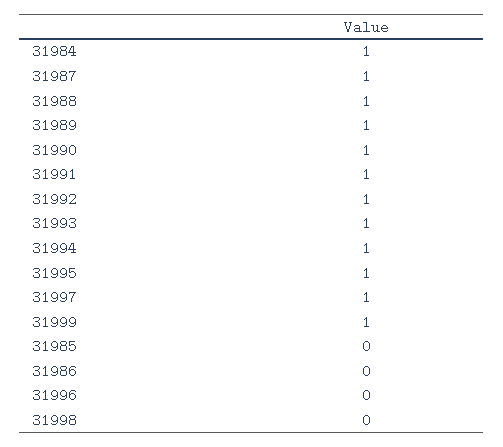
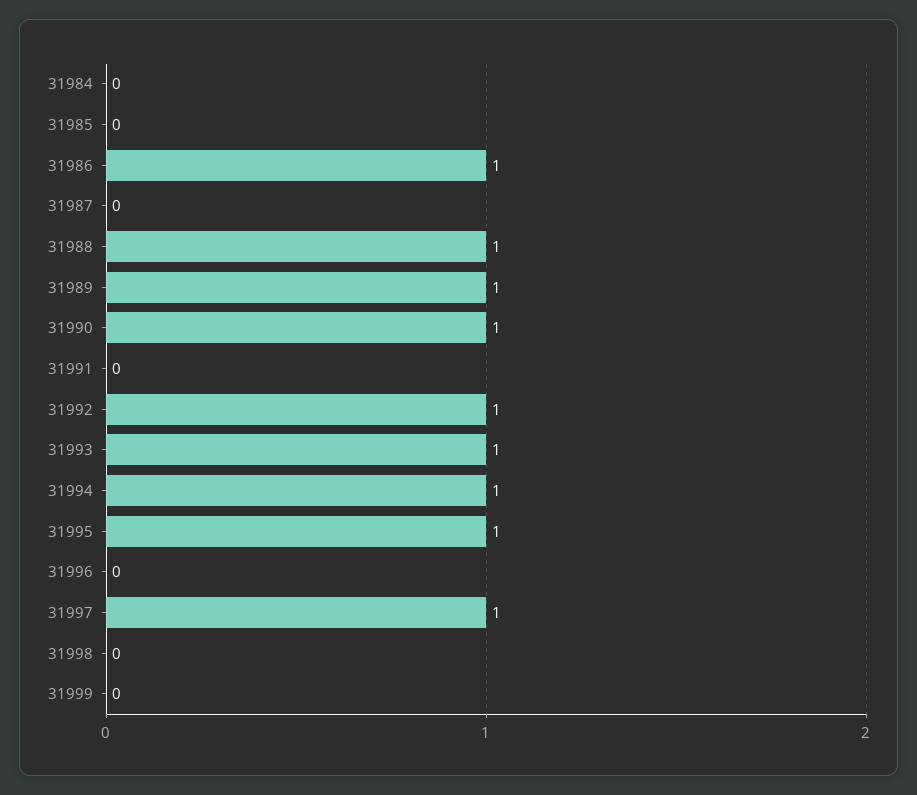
  {
-   "31984": 1,
+   "31984": 0,
-   "31987": 1,
+   "31987": 0,
    "31988": 1,
    "31989": 1,
    "31990": 1,
-   "31991": 1,
+   "31991": 0,
    "31992": 1,
    "31993": 1,
    "31994": 1,
    "31995": 1,
    "31997": 1,
-   "31999": 1,
+   "31999": 0,
    "31985": 0,
-   "31986": 0,
+   "31986": 1,
    "31996": 0,
    "31998": 0
  }

